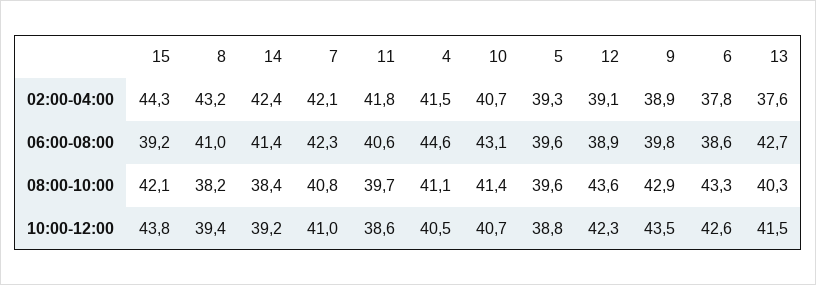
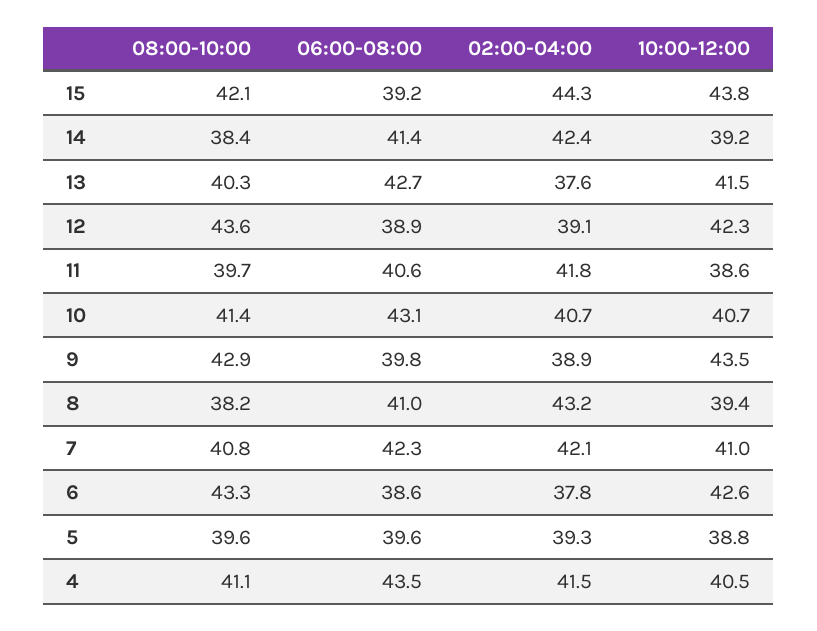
  {
    "15": {
      "02:00-04:00": 44.3,
      "06:00-08:00": 39.2,
      "08:00-10:00": 42.1,
      "10:00-12:00": 43.8
    },
    "8": {
      "02:00-04:00": 43.2,
      "06:00-08:00": 41,
      "08:00-10:00": 38.2,
      "10:00-12:00": 39.4
    },
    "14": {
      "02:00-04:00": 42.4,
      "06:00-08:00": 41.4,
      "08:00-10:00": 38.4,
      "10:00-12:00": 39.2
    },
    "7": {
      "02:00-04:00": 42.1,
      "06:00-08:00": 42.3,
      "08:00-10:00": 40.8,
      "10:00-12:00": 41
    },
    "11": {
      "02:00-04:00": 41.8,
      "06:00-08:00": 40.6,
      "08:00-10:00": 39.7,
      "10:00-12:00": 38.6
    },
    "4": {
      "02:00-04:00": 41.5,
-     "06:00-08:00": 44.6,
+     "06:00-08:00": 43.5,
      "08:00-10:00": 41.1,
      "10:00-12:00": 40.5
    },
    "10": {
      "02:00-04:00": 40.7,
      "06:00-08:00": 43.1,
      "08:00-10:00": 41.4,
      "10:00-12:00": 40.7
    },
    "5": {
      "02:00-04:00": 39.3,
      "06:00-08:00": 39.6,
      "08:00-10:00": 39.6,
      "10:00-12:00": 38.8
    },
    "12": {
      "02:00-04:00": 39.1,
      "06:00-08:00": 38.9,
      "08:00-10:00": 43.6,
      "10:00-12:00": 42.3
    },
    "9": {
      "02:00-04:00": 38.9,
      "06:00-08:00": 39.8,
      "08:00-10:00": 42.9,
      "10:00-12:00": 43.5
    },
    "6": {
      "02:00-04:00": 37.8,
      "06:00-08:00": 38.6,
      "08:00-10:00": 43.3,
      "10:00-12:00": 42.6
    },
    "13": {
      "02:00-04:00": 37.6,
      "06:00-08:00": 42.7,
      "08:00-10:00": 40.3,
      "10:00-12:00": 41.5
    }
  }

